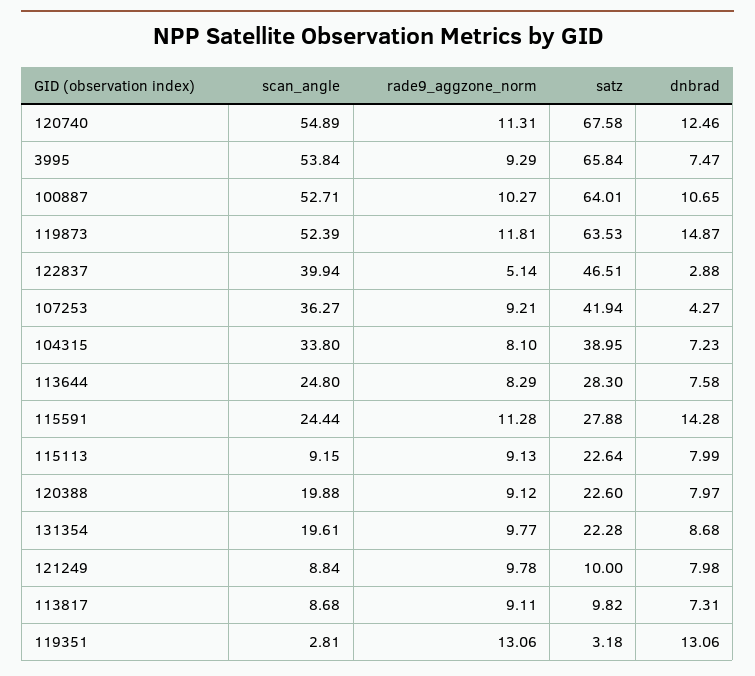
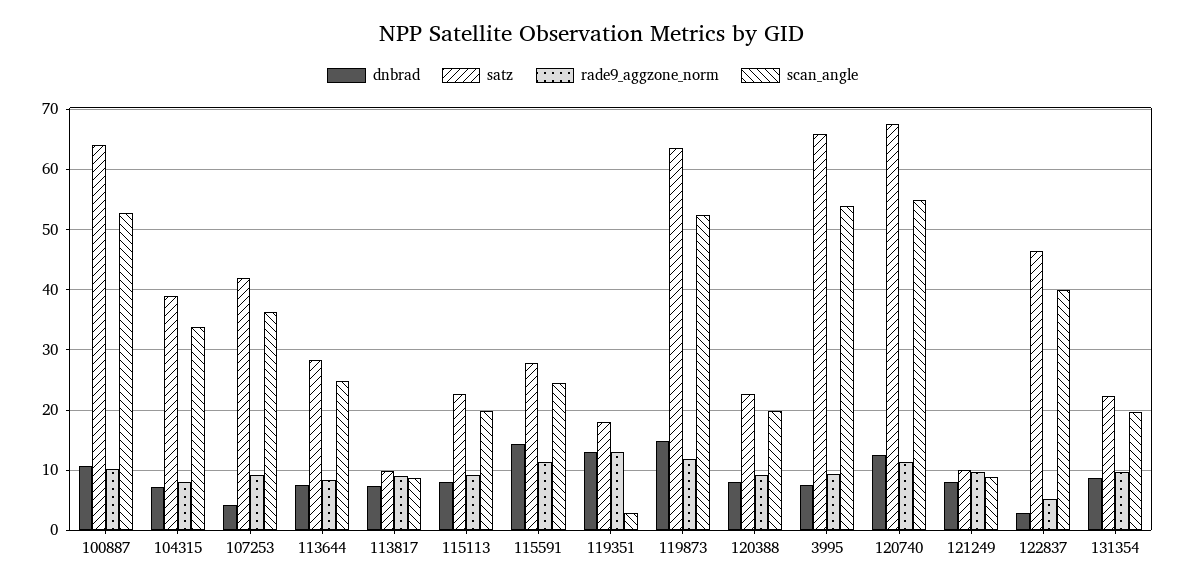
  {
    "scan_angle": {
      "120740": 54.89,
      "3995": 53.84,
      "100887": 52.71,
      "119873": 52.39,
      "122837": 39.94,
      "107253": 36.27,
      "104315": 33.8,
      "113644": 24.8,
      "115591": 24.44,
-     "115113": 9.15,
+     "115113": 20,
      "120388": 19.88,
      "131354": 19.61,
      "121249": 8.84,
      "113817": 8.68,
      "119351": 2.81
    },
    "rade9_aggzone_norm": {
      "120740": 11.31,
      "3995": 9.29,
      "100887": 10.27,
      "119873": 11.81,
      "122837": 5.14,
      "107253": 9.21,
      "104315": 8.1,
      "113644": 8.29,
      "115591": 11.28,
      "115113": 9.13,
      "120388": 9.12,
      "131354": 9.77,
      "121249": 9.78,
      "113817": 9.11,
      "119351": 13.06
    },
    "satz": {
      "120740": 67.58,
      "3995": 65.84,
      "100887": 64.01,
      "119873": 63.53,
      "122837": 46.51,
      "107253": 41.94,
      "104315": 38.95,
      "113644": 28.3,
      "115591": 27.88,
      "115113": 22.64,
      "120388": 22.6,
      "131354": 22.28,
      "121249": 10,
      "113817": 9.82,
-     "119351": 3.18
+     "119351": 18
    },
    "dnbrad": {
      "120740": 12.46,
      "3995": 7.47,
      "100887": 10.65,
      "119873": 14.87,
      "122837": 2.88,
      "107253": 4.27,
      "104315": 7.23,
      "113644": 7.58,
      "115591": 14.28,
      "115113": 7.99,
      "120388": 7.97,
      "131354": 8.68,
      "121249": 7.98,
      "113817": 7.31,
      "119351": 13.06
    }
  }

